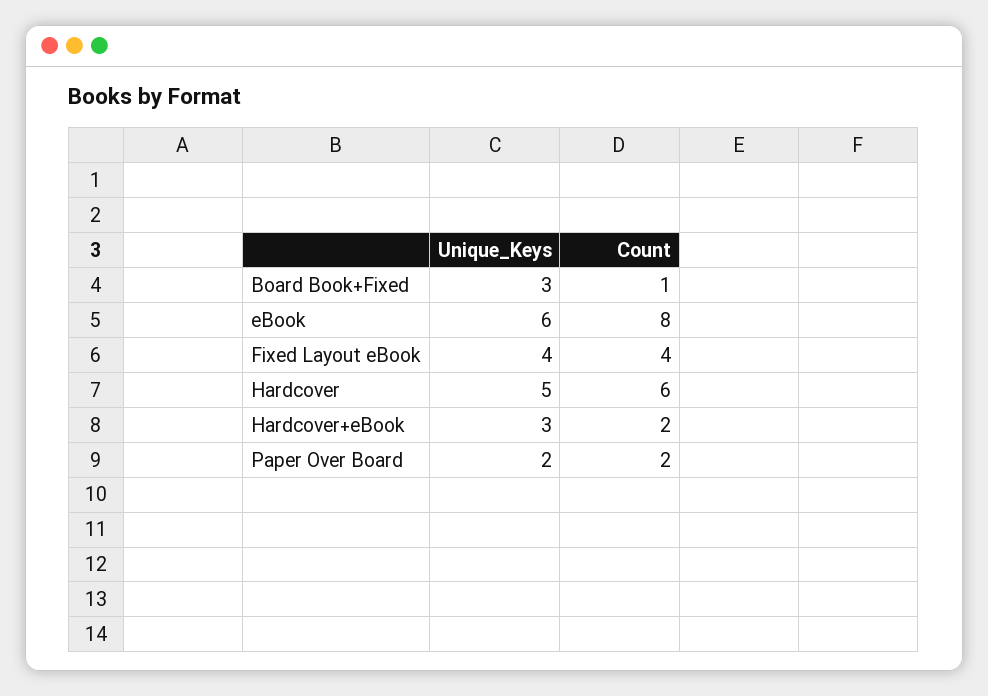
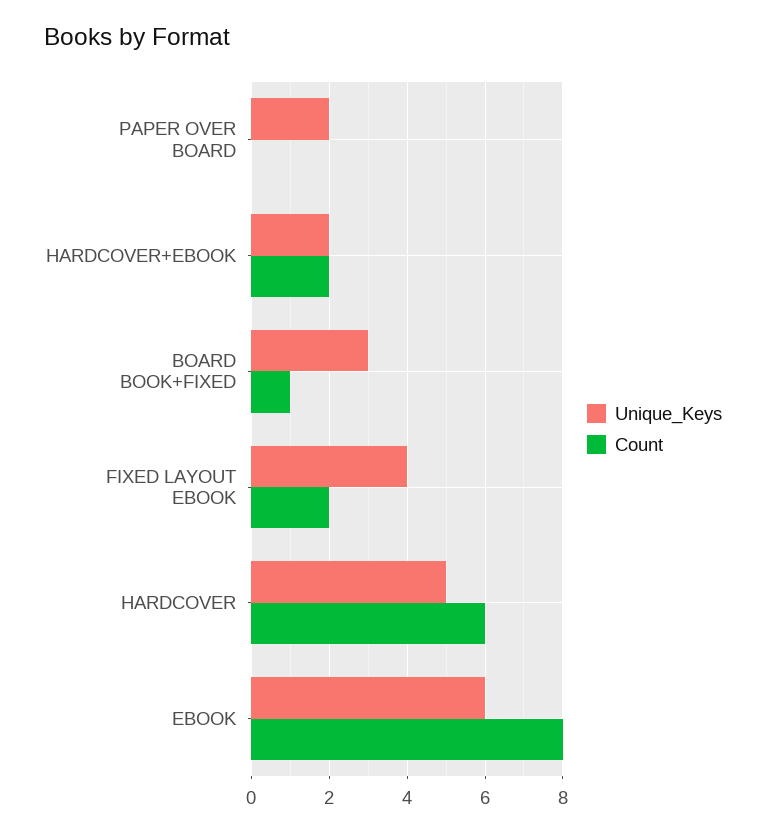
  {
    "Unique_Keys": {
      "Board Book+Fixed": 3,
      "eBook": 6,
      "Fixed Layout eBook": 4,
      "Hardcover": 5,
-     "Hardcover+eBook": 3,
+     "Hardcover+eBook": 2,
      "Paper Over Board": 2
    },
    "Count": {
      "Board Book+Fixed": 1,
      "eBook": 8,
-     "Fixed Layout eBook": 4,
+     "Fixed Layout eBook": 2,
      "Hardcover": 6,
      "Hardcover+eBook": 2,
-     "Paper Over Board": 2
+     "Paper Over Board": 0
    }
  }

